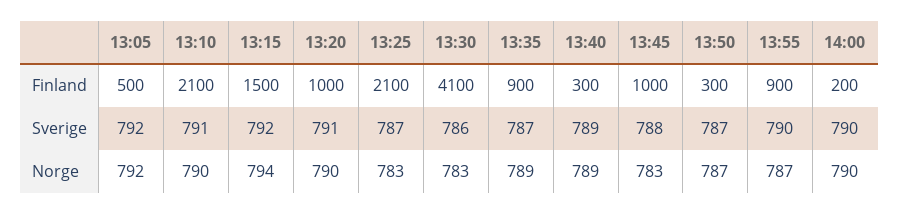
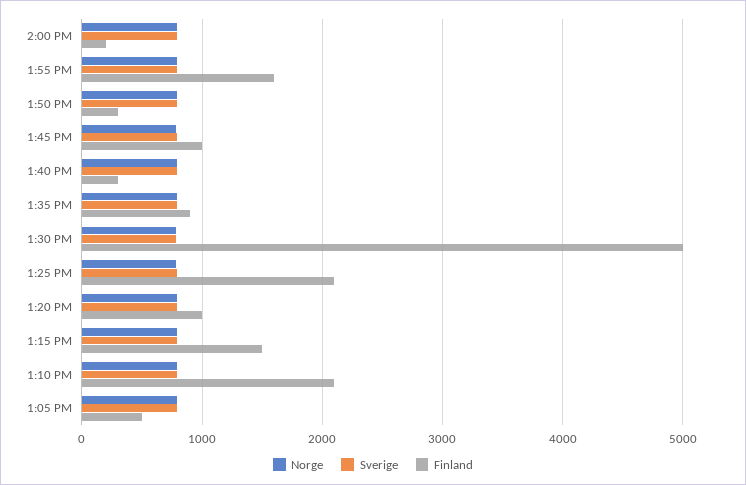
  {
    "Finland": {
      "13:05": 500,
      "13:10": 2100,
      "13:15": 1500,
      "13:20": 1000,
      "13:25": 2100,
-     "13:30": 4100,
+     "13:30": 5000,
      "13:35": 900,
      "13:40": 300,
      "13:45": 1000,
      "13:50": 300,
-     "13:55": 900,
+     "13:55": 1600,
      "14:00": 200
    },
    "Sverige": {
      "13:05": 792,
      "13:10": 791,
      "13:15": 792,
      "13:20": 791,
      "13:25": 787,
      "13:30": 786,
      "13:35": 787,
      "13:40": 789,
      "13:45": 788,
      "13:50": 787,
      "13:55": 790,
      "14:00": 790
    },
    "Norge": {
      "13:05": 792,
      "13:10": 790,
      "13:15": 794,
      "13:20": 790,
      "13:25": 783,
      "13:30": 783,
      "13:35": 789,
      "13:40": 789,
      "13:45": 783,
      "13:50": 787,
      "13:55": 787,
      "14:00": 790
    }
  }

